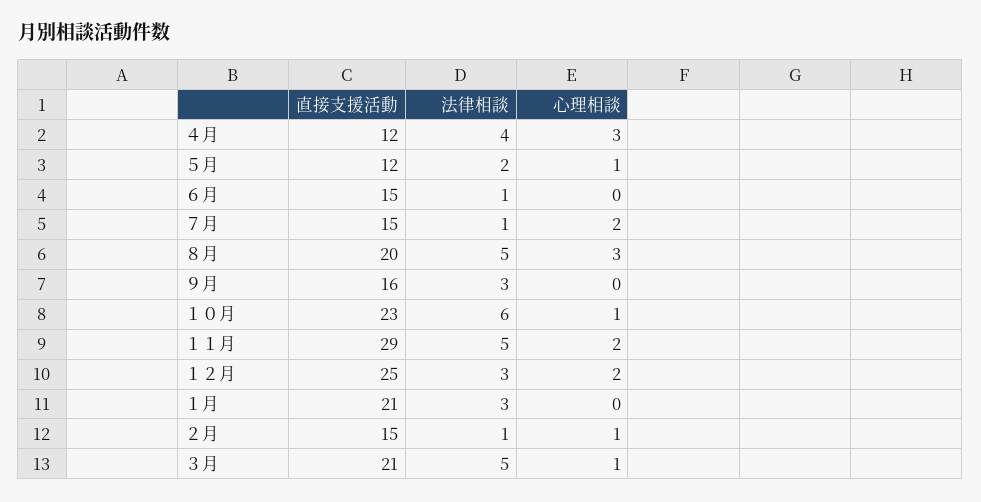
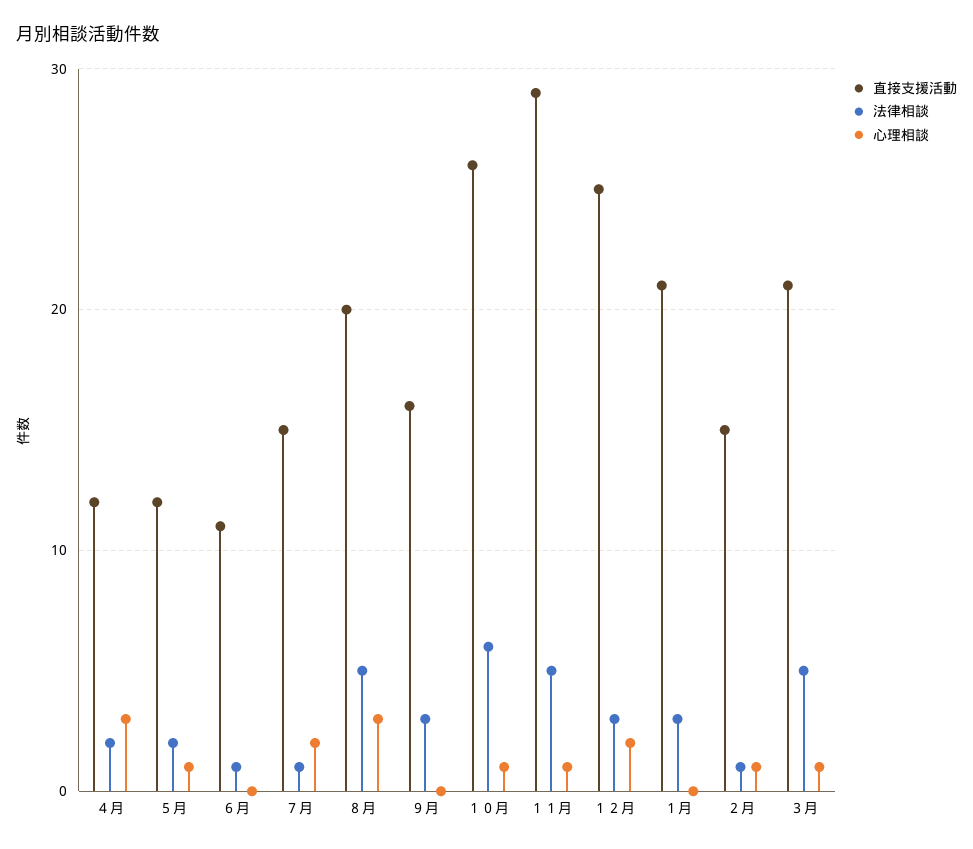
  {
    "直接支援活動": {
      "４月": 12,
      "５月": 12,
-     "６月": 15,
+     "６月": 11,
      "７月": 15,
      "８月": 20,
      "９月": 16,
-     "１０月": 23,
+     "１０月": 26,
      "１１月": 29,
      "１２月": 25,
      "１月": 21,
      "２月": 15,
      "３月": 21
    },
    "法律相談": {
-     "４月": 4,
+     "４月": 2,
      "５月": 2,
      "６月": 1,
      "７月": 1,
      "８月": 5,
      "９月": 3,
      "１０月": 6,
      "１１月": 5,
      "１２月": 3,
      "１月": 3,
      "２月": 1,
      "３月": 5
    },
    "心理相談": {
      "４月": 3,
      "５月": 1,
      "６月": 0,
      "７月": 2,
      "８月": 3,
      "９月": 0,
      "１０月": 1,
-     "１１月": 2,
+     "１１月": 1,
      "１２月": 2,
      "１月": 0,
      "２月": 1,
      "３月": 1
    }
  }

